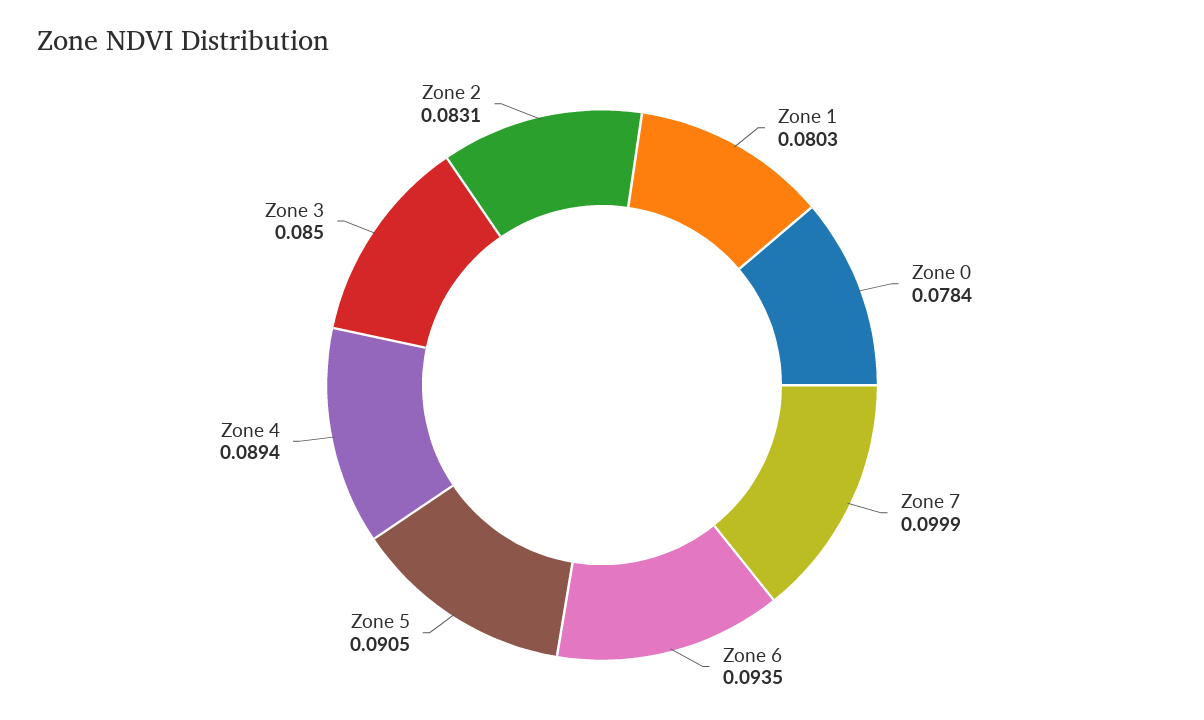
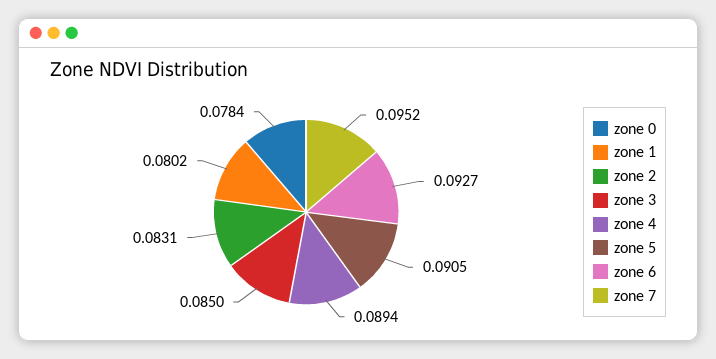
  {
-   "Zone 1": 0.0803,
+   "Zone 1": 0.0802,
    "Zone 0": 0.0784,
-   "Zone 7": 0.0999,
+   "Zone 7": 0.0952,
-   "Zone 6": 0.0935,
+   "Zone 6": 0.0927,
    "Zone 5": 0.0905,
    "Zone 4": 0.0894,
    "Zone 3": 0.085,
    "Zone 2": 0.0831
  }

